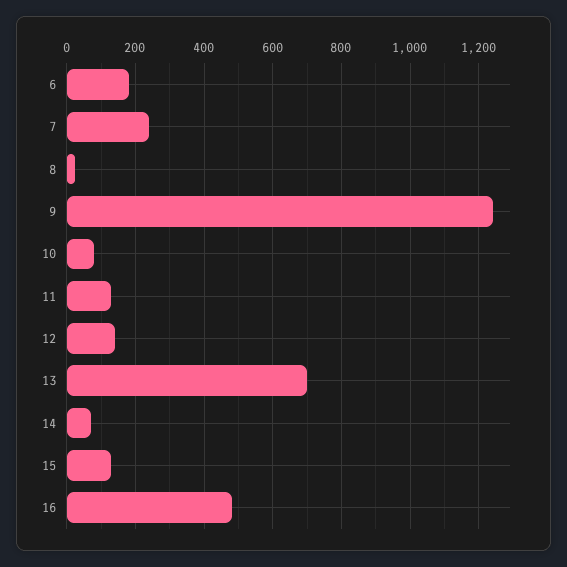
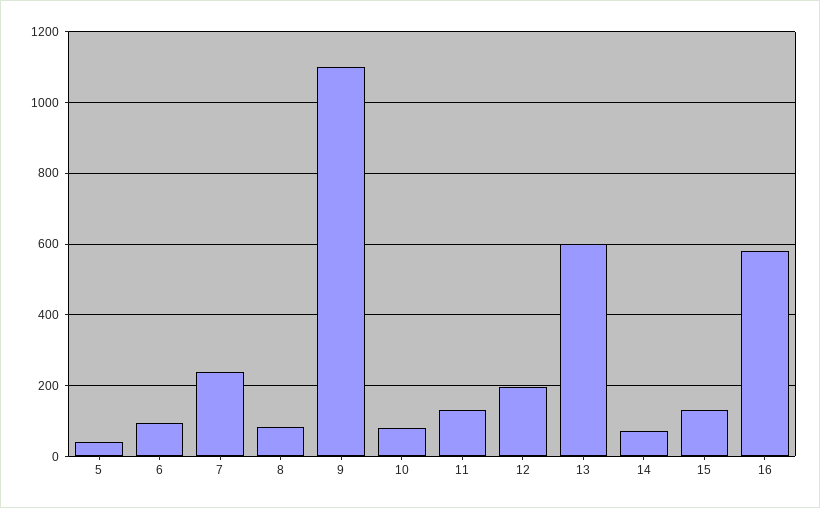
  {
-   "6": 180,
+   "6": 100,
    "7": 240,
-   "8": 20,
+   "8": 80,
-   "9": 1240,
+   "9": 1100,
    "10": 80,
    "11": 140,
-   "12": 140,
+   "12": 200,
-   "13": 700,
+   "13": 600,
    "14": 80,
    "15": 140,
-   "16": 480
+   "16": 580,
+   "5": 40
  }

